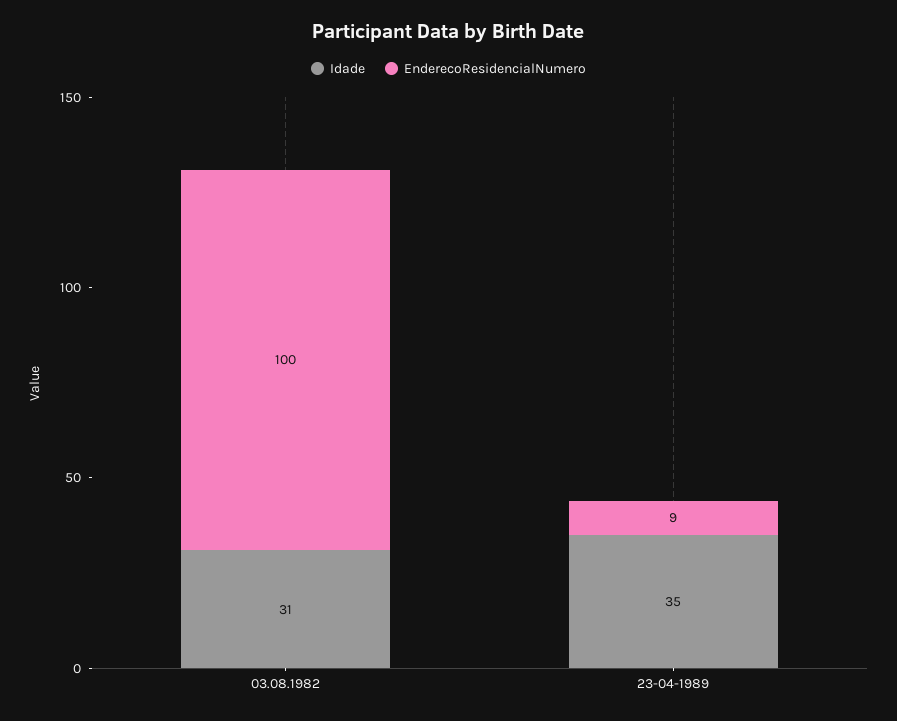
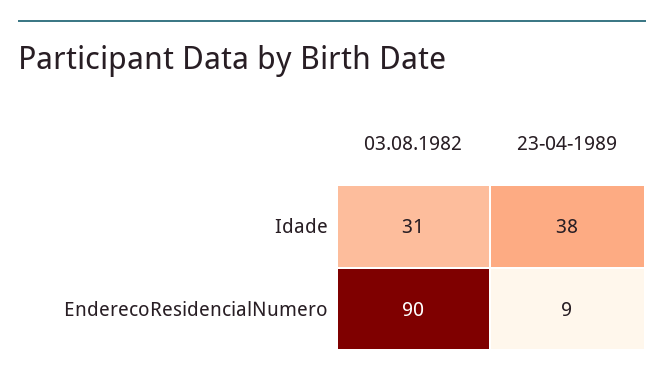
  {
    "Idade": {
      "03.08.1982": 31,
-     "23-04-1989": 35
+     "23-04-1989": 38
    },
    "EnderecoResidencialNumero": {
-     "03.08.1982": 100,
+     "03.08.1982": 90,
      "23-04-1989": 9
    }
  }

